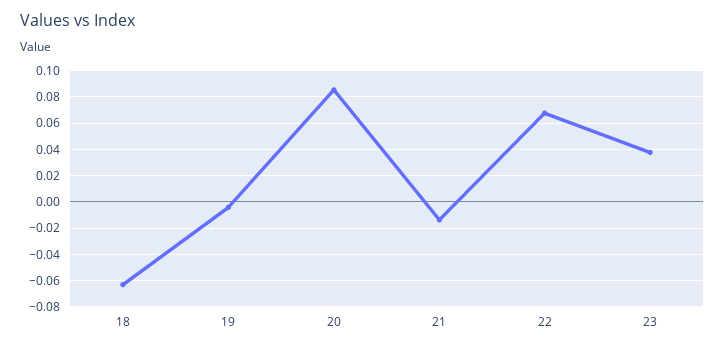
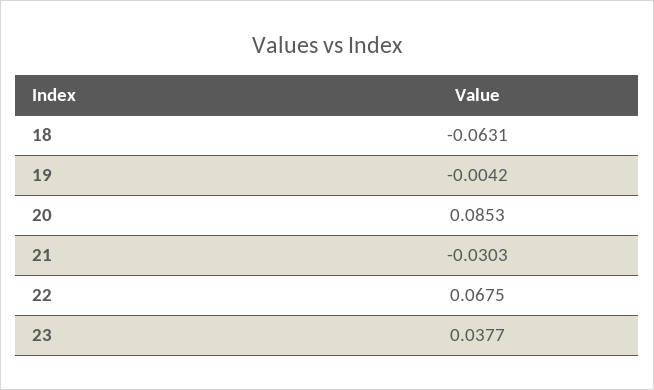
  {
    "18": -0.0631,
    "19": -0.0042,
    "20": 0.0853,
-   "21": -0.015,
+   "21": -0.0303,
    "22": 0.0675,
    "23": 0.0377
  }

